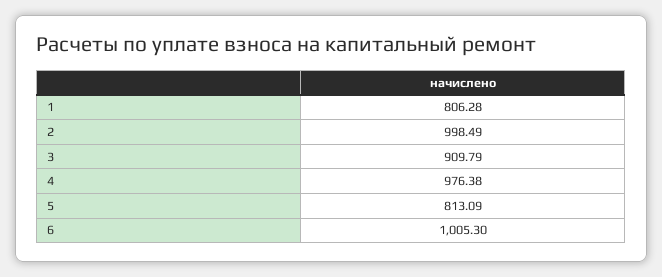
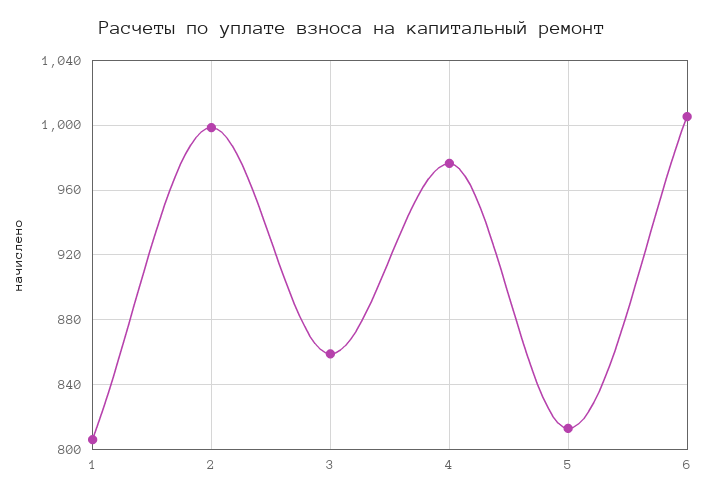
  {
    "1": 806.28,
    "2": 998.49,
-   "3": 909.79,
+   "3": 860,
    "4": 976.38,
    "5": 813.09,
    "6": 1005.3
  }

